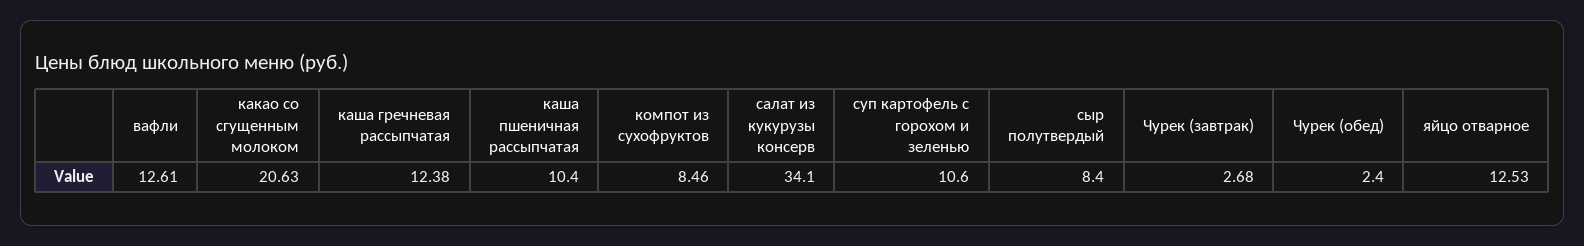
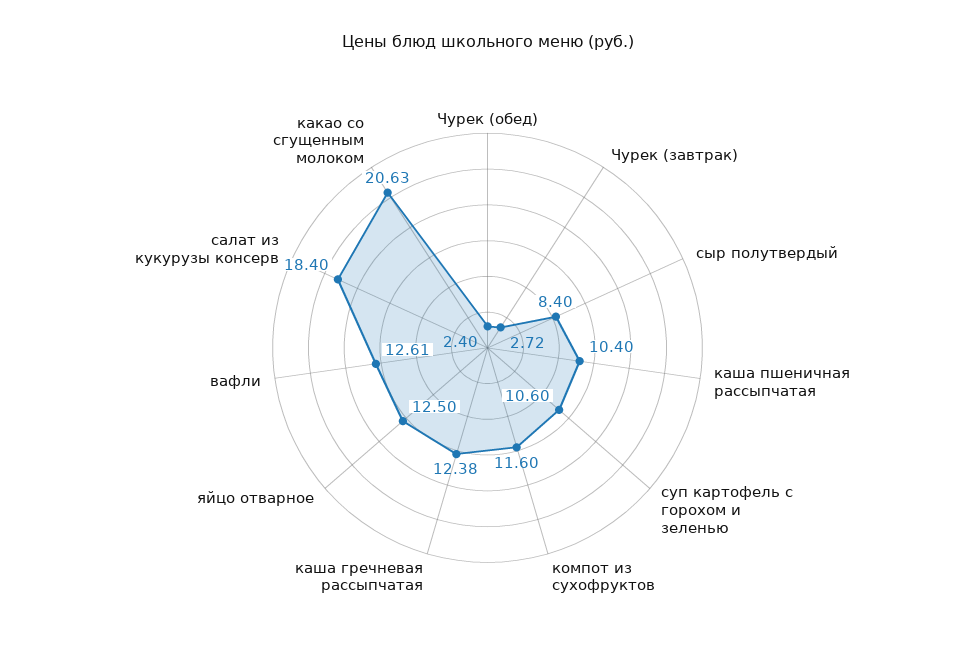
  {
    "вафли": 12.61,
    "какао со сгущенным молоком": 20.63,
    "каша гречневая рассыпчатая": 12.38,
    "каша пшеничная рассыпчатая": 10.4,
-   "компот из сухофруктов": 8.46,
+   "компот из сухофруктов": 11.6,
-   "салат из кукурузы консерв": 34.1,
+   "салат из кукурузы консерв": 18.4,
    "суп картофель с горохом и зеленью": 10.6,
    "сыр полутвердый": 8.4,
-   "Чурек (завтрак)": 2.68,
+   "Чурек (завтрак)": 2.72,
    "Чурек (обед)": 2.4,
-   "яйцо отварное": 12.53
+   "яйцо отварное": 12.5
  }

